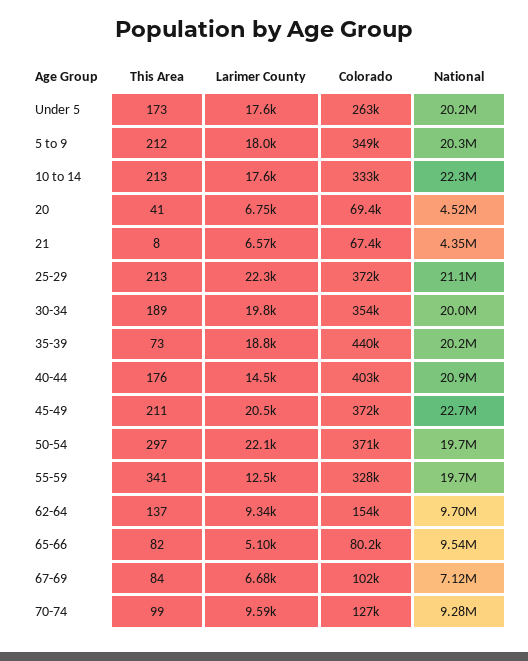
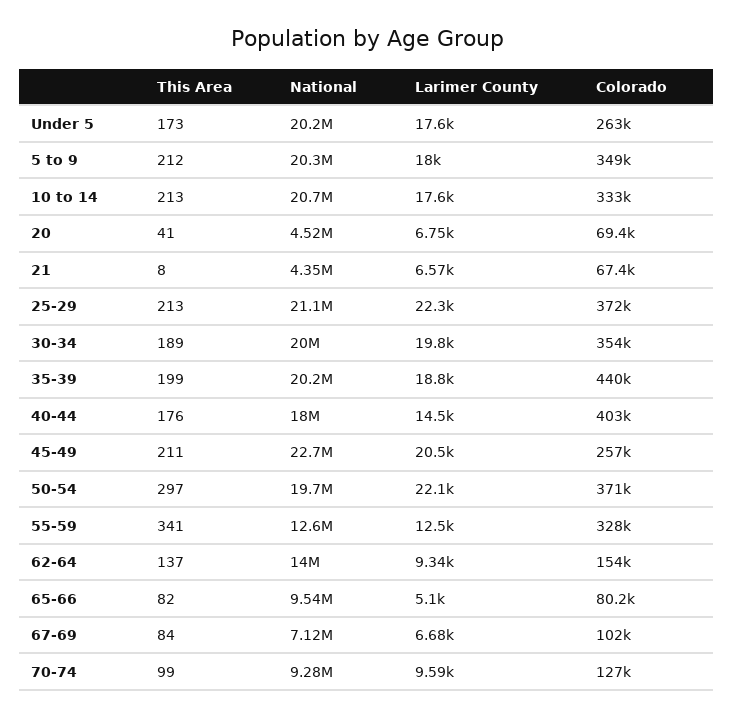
  {
    "This Area": {
      "Under 5": 173,
      "5 to 9": 212,
      "10 to 14": 213,
      "20": 41,
      "21": 8,
      "25-29": 213,
      "30-34": 189,
-     "35-39": 73,
+     "35-39": 199,
      "40-44": 176,
      "45-49": 211,
      "50-54": 297,
      "55-59": 341,
      "62-64": 137,
      "65-66": 82,
      "67-69": 84,
      "70-74": 99
    },
    "Larimer County": {
      "Under 5": 17600,
      "5 to 9": 18000,
      "10 to 14": 17600,
      "20": 6750,
      "21": 6570,
      "25-29": 22300,
      "30-34": 19800,
      "35-39": 18800,
      "40-44": 14500,
      "45-49": 20500,
      "50-54": 22100,
      "55-59": 12500,
      "62-64": 9340,
      "65-66": 5100,
      "67-69": 6680,
      "70-74": 9590
    },
    "Colorado": {
      "Under 5": 263000,
      "5 to 9": 349000,
      "10 to 14": 333000,
      "20": 69400,
      "21": 67400,
      "25-29": 372000,
      "30-34": 354000,
      "35-39": 440000,
      "40-44": 403000,
-     "45-49": 372000,
+     "45-49": 257000,
      "50-54": 371000,
      "55-59": 328000,
      "62-64": 154000,
      "65-66": 80200,
      "67-69": 102000,
      "70-74": 127000
    },
    "National": {
      "Under 5": 20200000,
      "5 to 9": 20300000,
-     "10 to 14": 22300000,
+     "10 to 14": 20700000,
      "20": 4520000,
      "21": 4350000,
      "25-29": 21100000,
      "30-34": 20000000,
      "35-39": 20200000,
-     "40-44": 20900000,
+     "40-44": 18000000,
      "45-49": 22700000,
      "50-54": 19700000,
-     "55-59": 19700000,
+     "55-59": 12600000,
-     "62-64": 9700000,
+     "62-64": 14000000,
      "65-66": 9540000,
      "67-69": 7120000,
      "70-74": 9280000
    }
  }

